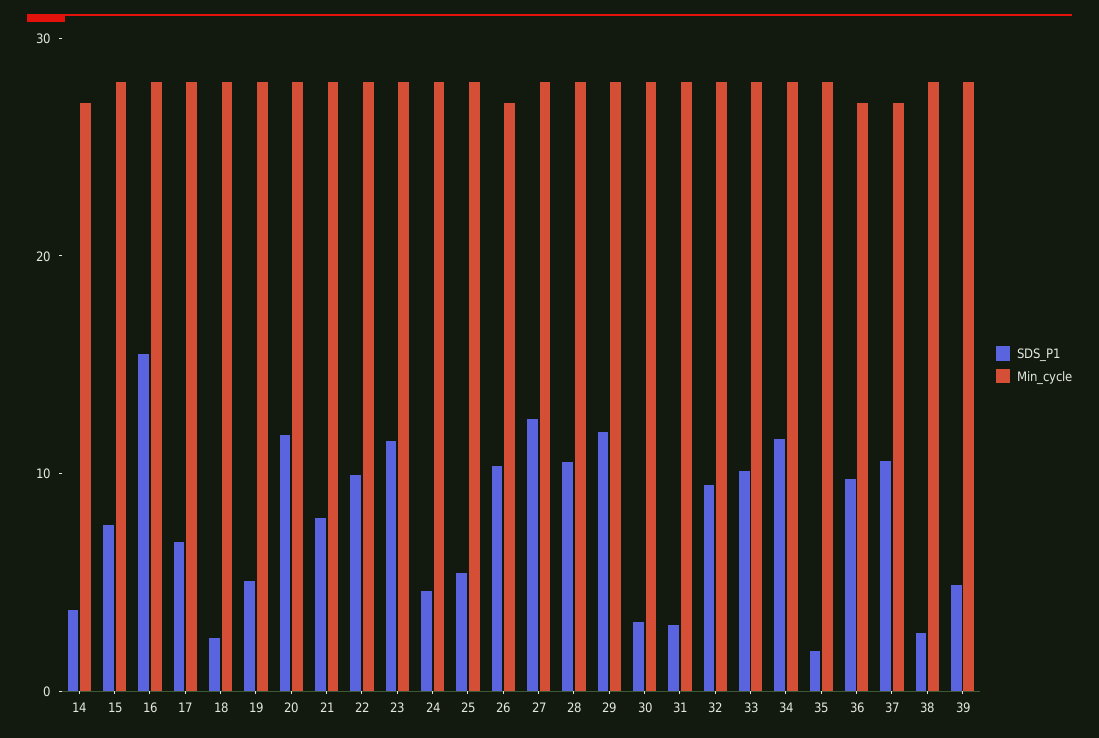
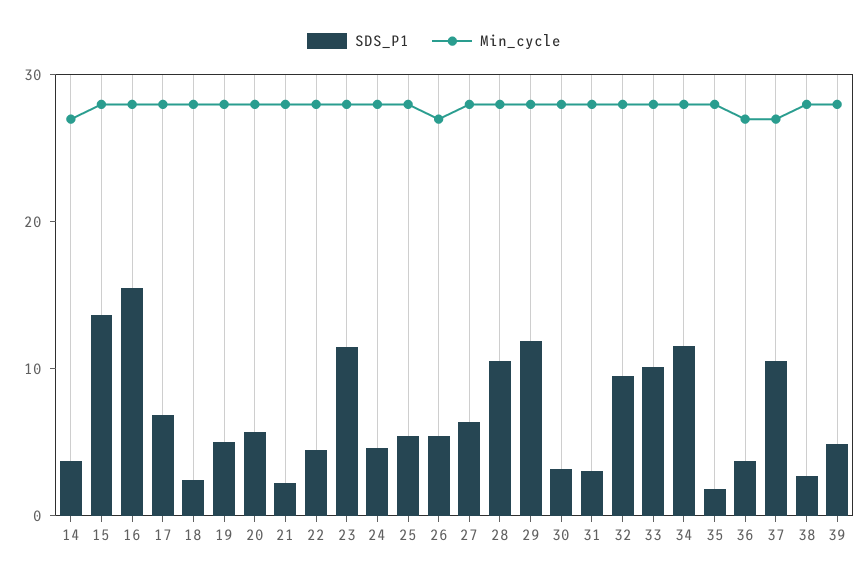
  {
    "SDS_P1": {
      "14": 4,
-     "15": 8,
+     "15": 14,
      "16": 16,
      "17": 6,
      "18": 2,
      "19": 6,
-     "20": 12,
+     "20": 6,
-     "21": 8,
+     "21": 2,
-     "22": 10,
+     "22": 4,
      "23": 12,
      "24": 4,
      "25": 6,
-     "26": 10,
+     "26": 6,
-     "27": 12,
+     "27": 6,
      "28": 10,
      "29": 12,
      "30": 4,
      "31": 4,
      "32": 10,
      "33": 10,
      "34": 12,
      "35": 2,
-     "36": 10,
+     "36": 4,
      "37": 10,
      "38": 2,
      "39": 4
    },
    "Min_cycle": {
      "14": 28,
      "15": 28,
      "16": 28,
      "17": 28,
      "18": 28,
      "19": 28,
      "20": 28,
      "21": 28,
      "22": 28,
      "23": 28,
      "24": 28,
      "25": 28,
      "26": 28,
      "27": 28,
      "28": 28,
      "29": 28,
      "30": 28,
      "31": 28,
      "32": 28,
      "33": 28,
      "34": 28,
      "35": 28,
      "36": 28,
      "37": 28,
      "38": 28,
      "39": 28
    }
  }

